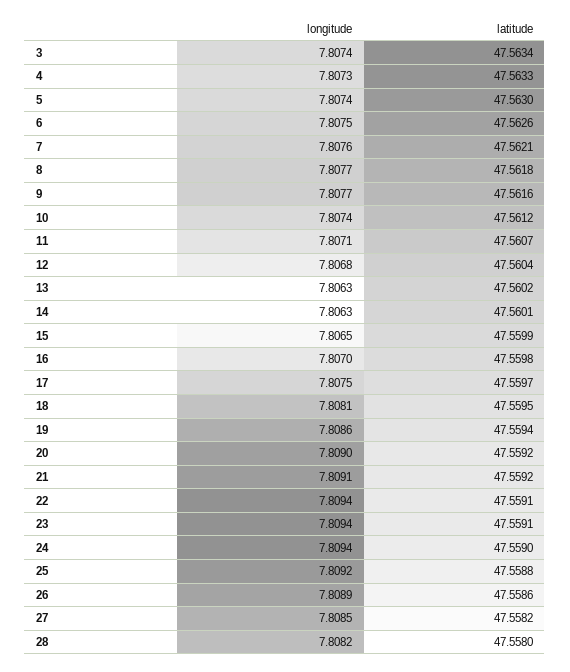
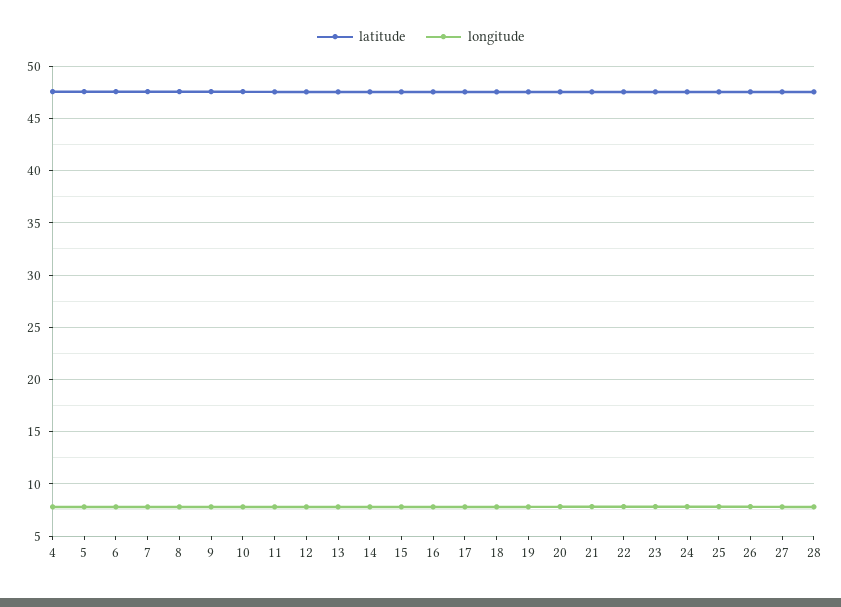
  {
    "longitude": {
-     "3": 7.8074,
      "4": 7.8073,
      "5": 7.8074,
      "6": 7.8075,
      "7": 7.8076,
      "8": 7.8077,
      "9": 7.8077,
      "10": 7.8074,
      "11": 7.8071,
      "12": 7.8068,
      "13": 7.8063,
      "14": 7.8063,
      "15": 7.8065,
      "16": 7.807,
      "17": 7.8075,
      "18": 7.8081,
      "19": 7.8086,
      "20": 7.809,
      "21": 7.8091,
      "22": 7.8094,
      "23": 7.8094,
      "24": 7.8094,
      "25": 7.8092,
      "26": 7.8089,
      "27": 7.8085,
      "28": 7.8082
    },
    "latitude": {
-     "3": 47.5634,
      "4": 47.5633,
      "5": 47.563,
      "6": 47.5626,
      "7": 47.5621,
      "8": 47.5618,
      "9": 47.5616,
      "10": 47.5612,
      "11": 47.5607,
      "12": 47.5604,
      "13": 47.5602,
      "14": 47.5601,
      "15": 47.5599,
      "16": 47.5598,
      "17": 47.5597,
      "18": 47.5595,
      "19": 47.5594,
      "20": 47.5592,
      "21": 47.5592,
      "22": 47.5591,
      "23": 47.5591,
      "24": 47.559,
      "25": 47.5588,
      "26": 47.5586,
      "27": 47.5582,
      "28": 47.558
    }
  }

